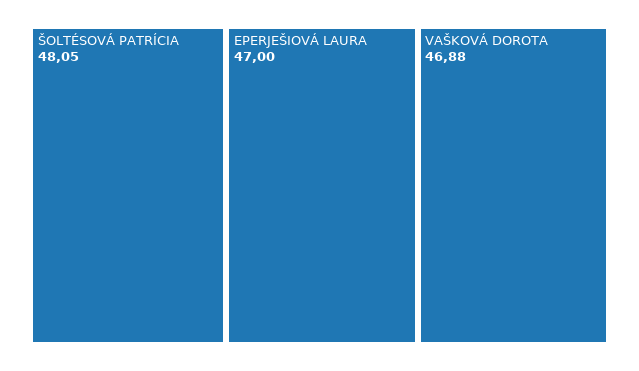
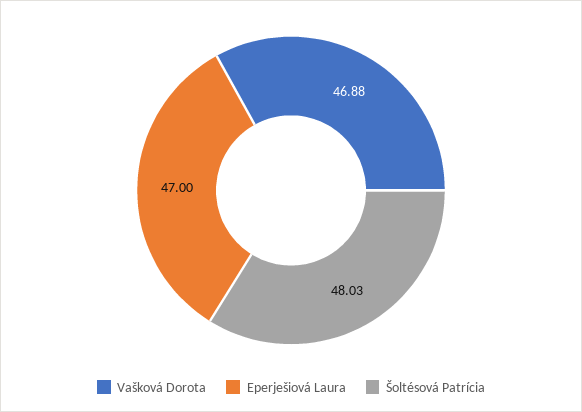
  {
-   "ŠOLTÉSOVÁ PATRÍCIA": 48.05,
+   "ŠOLTÉSOVÁ PATRÍCIA": 48.03,
    "EPERJEŠIOVÁ LAURA": 47,
    "VAŠKOVÁ DOROTA": 46.88
  }

